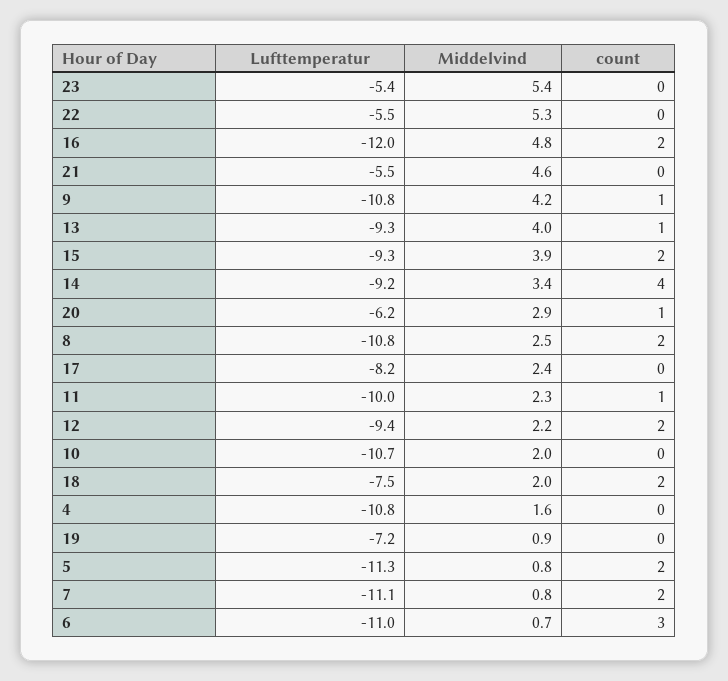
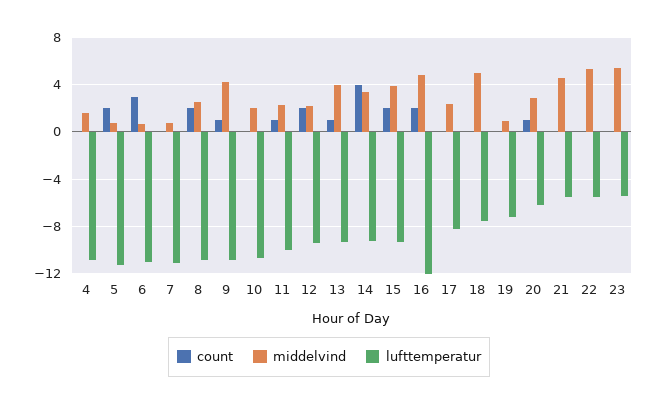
  {
    "Lufttemperatur": {
      "23": -5.4,
      "22": -5.5,
      "16": -12,
      "21": -5.5,
      "9": -10.8,
      "13": -9.3,
      "15": -9.3,
      "14": -9.2,
      "20": -6.2,
      "8": -10.8,
      "17": -8.2,
      "11": -10,
      "12": -9.4,
      "10": -10.7,
      "18": -7.5,
      "4": -10.8,
      "19": -7.2,
      "5": -11.3,
      "7": -11.1,
      "6": -11
    },
    "Middelvind": {
      "23": 5.4,
      "22": 5.3,
      "16": 4.8,
      "21": 4.6,
      "9": 4.2,
      "13": 4,
      "15": 3.9,
      "14": 3.4,
      "20": 2.9,
      "8": 2.5,
      "17": 2.4,
      "11": 2.3,
      "12": 2.2,
      "10": 2,
-     "18": 2,
+     "18": 5,
      "4": 1.6,
      "19": 0.9,
      "5": 0.8,
      "7": 0.8,
      "6": 0.7
    },
    "count": {
      "23": 0,
      "22": 0,
      "16": 2,
      "21": 0,
      "9": 1,
      "13": 1,
      "15": 2,
      "14": 4,
      "20": 1,
      "8": 2,
      "17": 0,
      "11": 1,
      "12": 2,
      "10": 0,
-     "18": 2,
+     "18": 0,
      "4": 0,
      "19": 0,
      "5": 2,
-     "7": 2,
+     "7": 0,
      "6": 3
    }
  }

